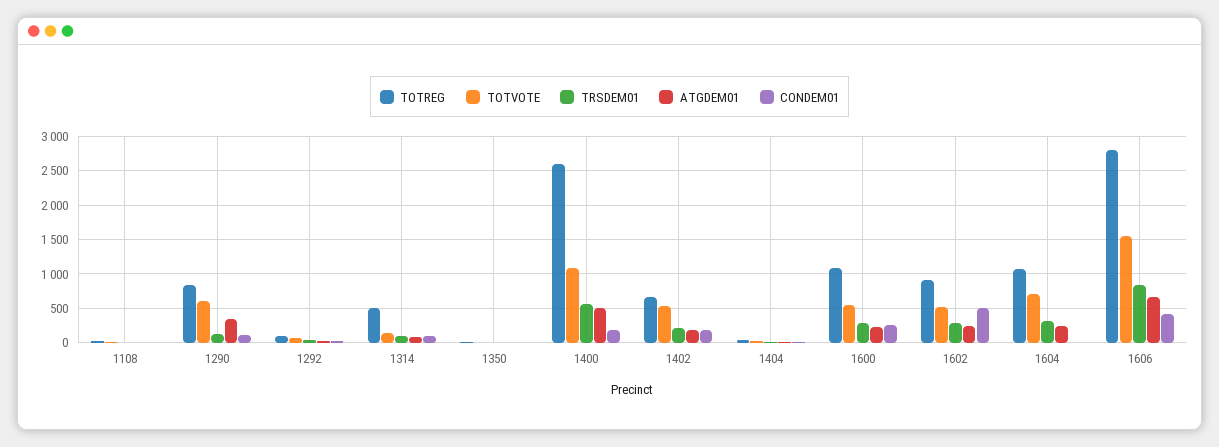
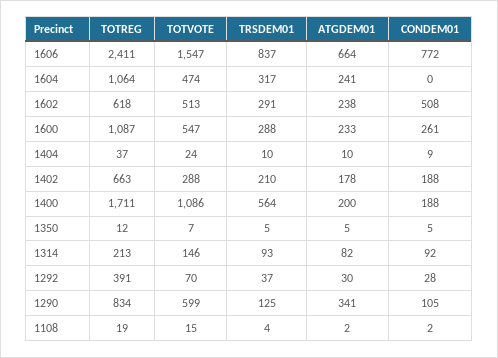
  {
    "TOTREG": {
      "1108": 19,
      "1290": 834,
-     "1292": 100,
+     "1292": 391,
-     "1314": 500,
+     "1314": 213,
      "1350": 12,
-     "1400": 2600,
+     "1400": 1711,
      "1402": 663,
      "1404": 37,
      "1600": 1087,
-     "1602": 900,
+     "1602": 618,
      "1604": 1064,
-     "1606": 2800
+     "1606": 2411
    },
    "TOTVOTE": {
      "1108": 15,
      "1290": 599,
      "1292": 70,
      "1314": 146,
      "1350": 7,
      "1400": 1086,
-     "1402": 500,
+     "1402": 288,
      "1404": 24,
      "1600": 547,
      "1602": 513,
-     "1604": 700,
+     "1604": 474,
      "1606": 1547
    },
    "TRSDEM01": {
      "1108": 4,
      "1290": 125,
      "1292": 37,
      "1314": 93,
      "1350": 5,
      "1400": 564,
      "1402": 210,
      "1404": 10,
      "1600": 288,
      "1602": 291,
      "1604": 317,
      "1606": 837
    },
    "ATGDEM01": {
      "1108": 2,
      "1290": 341,
      "1292": 30,
      "1314": 82,
      "1350": 5,
-     "1400": 500,
+     "1400": 200,
      "1402": 178,
      "1404": 10,
      "1600": 233,
      "1602": 238,
      "1604": 241,
      "1606": 664
    },
    "CONDEM01": {
      "1108": 2,
      "1290": 105,
      "1292": 28,
      "1314": 92,
      "1350": 5,
      "1400": 188,
      "1402": 188,
      "1404": 9,
      "1600": 261,
      "1602": 508,
      "1604": 0,
-     "1606": 400
+     "1606": 772
    }
  }

